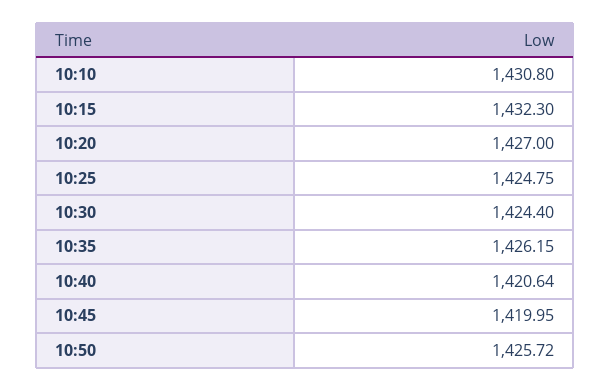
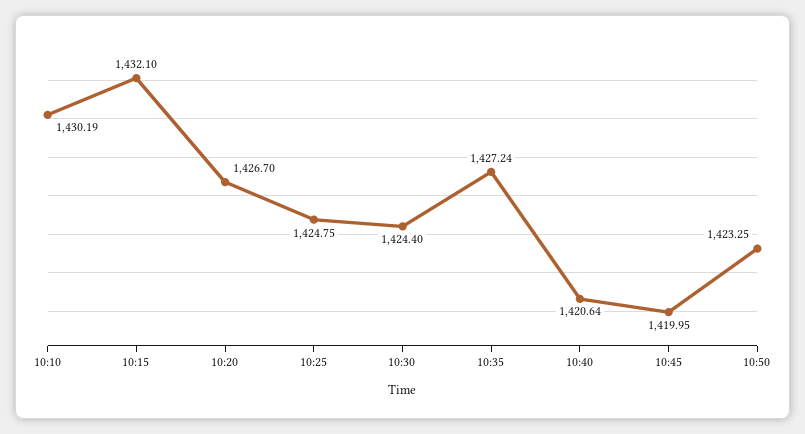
  {
-   "10:10": 1430.8,
+   "10:10": 1430.19,
-   "10:15": 1432.3,
+   "10:15": 1432.1,
-   "10:20": 1427,
+   "10:20": 1426.7,
    "10:25": 1424.75,
    "10:30": 1424.4,
-   "10:35": 1426.15,
+   "10:35": 1427.24,
    "10:40": 1420.64,
    "10:45": 1419.95,
-   "10:50": 1425.72
+   "10:50": 1423.25
  }

